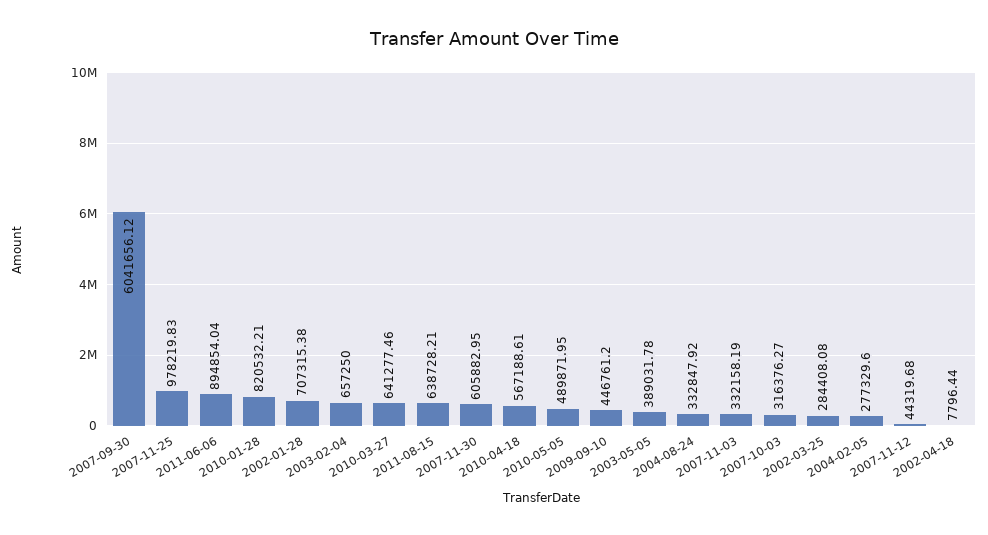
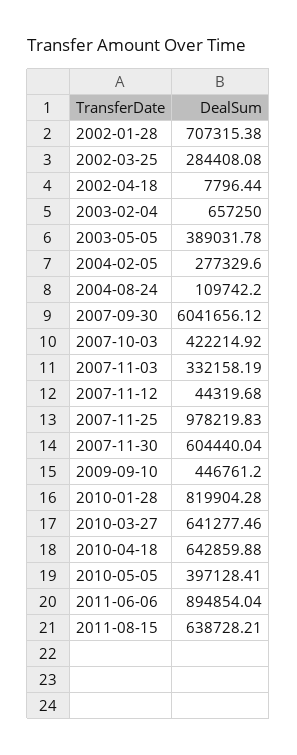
  {
    "2007-09-30": 6041656.12,
    "2007-11-25": 978219.83,
    "2011-06-06": 894854.04,
-   "2010-01-28": 820532.21,
+   "2010-01-28": 819904.28,
    "2002-01-28": 707315.38,
    "2003-02-04": 657250,
    "2010-03-27": 641277.46,
    "2011-08-15": 638728.21,
-   "2007-11-30": 605882.95,
+   "2007-11-30": 604440.04,
-   "2010-04-18": 567188.61,
+   "2010-04-18": 642859.88,
-   "2010-05-05": 489871.95,
+   "2010-05-05": 397128.41,
    "2009-09-10": 446761.2,
    "2003-05-05": 389031.78,
-   "2004-08-24": 332847.92,
+   "2004-08-24": 109742.2,
    "2007-11-03": 332158.19,
-   "2007-10-03": 316376.27,
+   "2007-10-03": 422214.92,
    "2002-03-25": 284408.08,
    "2004-02-05": 277329.6,
    "2007-11-12": 44319.68,
    "2002-04-18": 7796.44
  }

